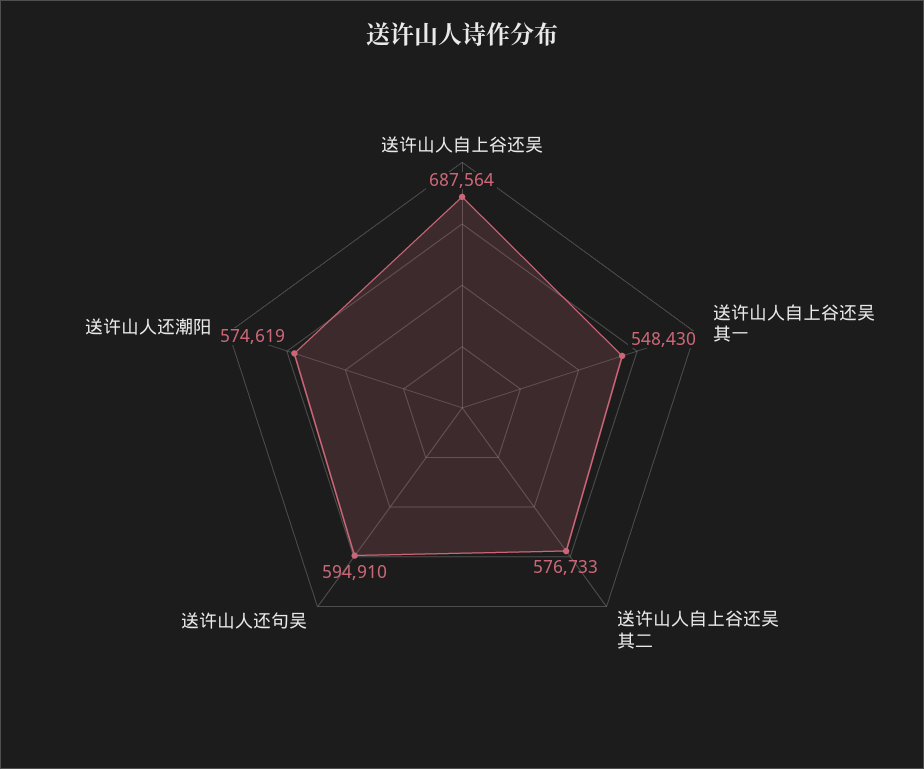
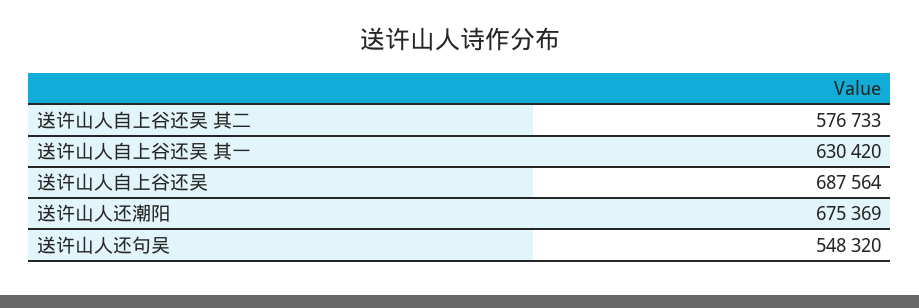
  {
    "送许山人自上谷还吴": 687564,
-   "送许山人自上谷还吴 其一": 548430,
+   "送许山人自上谷还吴 其一": 630420,
    "送许山人自上谷还吴 其二": 576733,
-   "送许山人还句吴": 594910,
+   "送许山人还句吴": 548320,
-   "送许山人还潮阳": 574619
+   "送许山人还潮阳": 675369
  }

